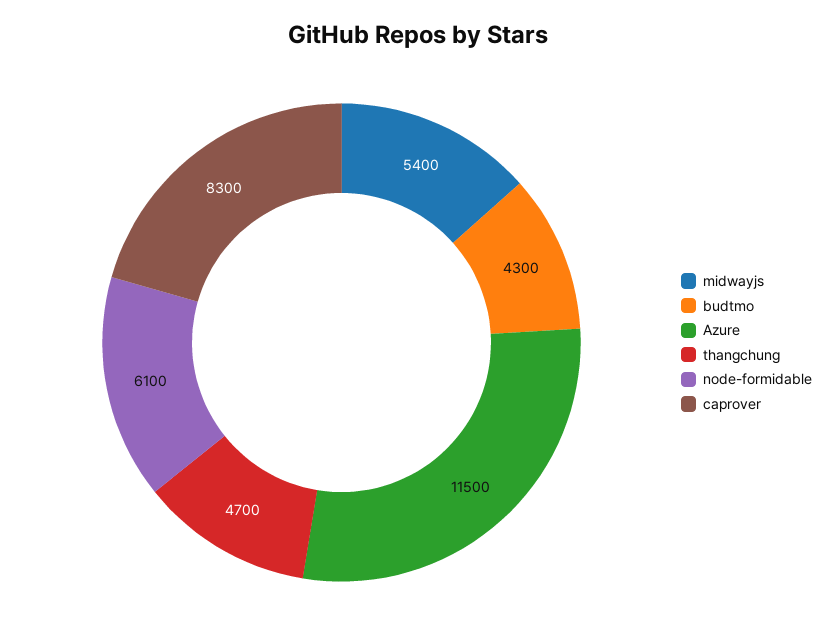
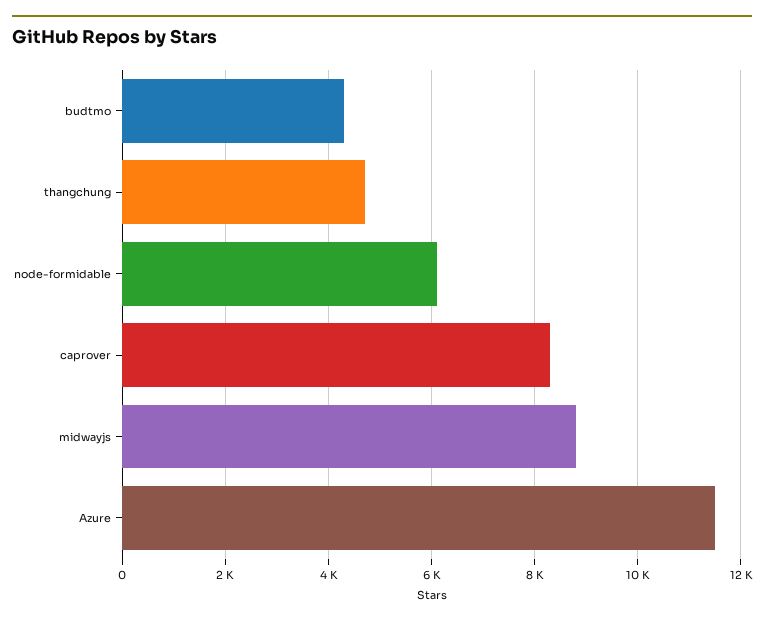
  {
-   "midwayjs": 5400,
+   "midwayjs": 8800,
    "budtmo": 4300,
    "Azure": 11500,
    "thangchung": 4700,
    "node-formidable": 6100,
    "caprover": 8300
  }

